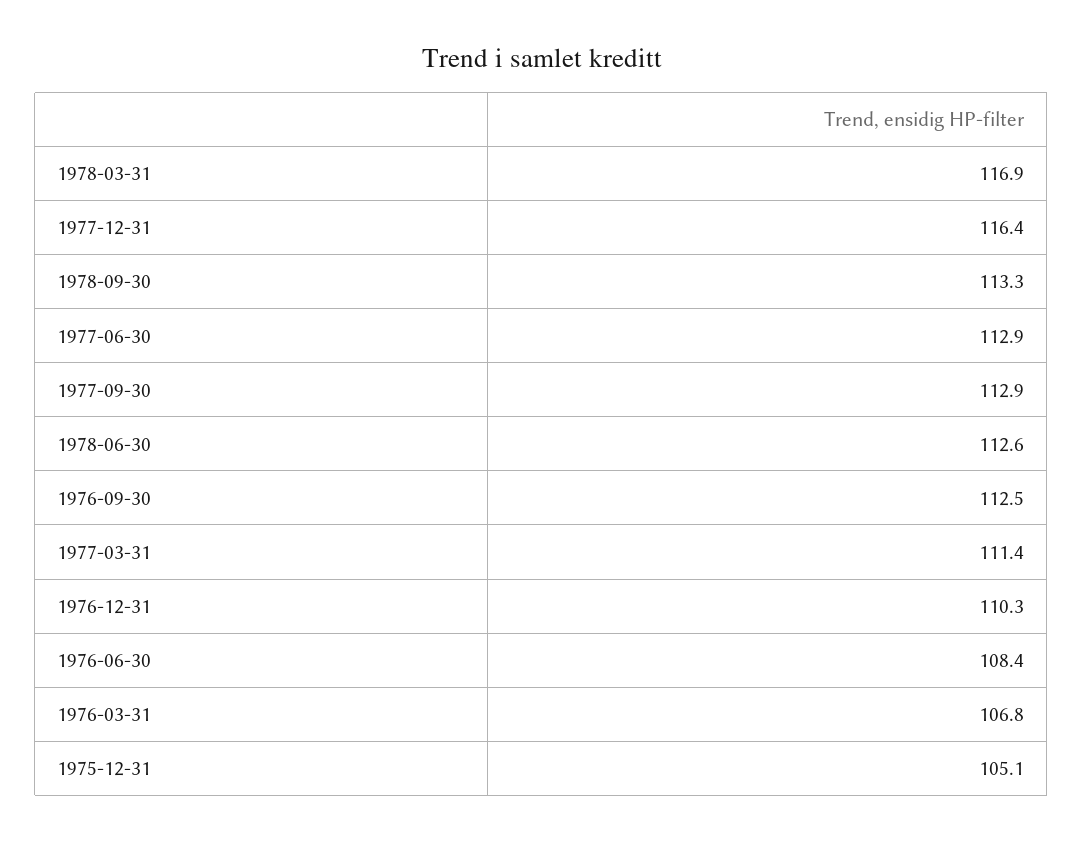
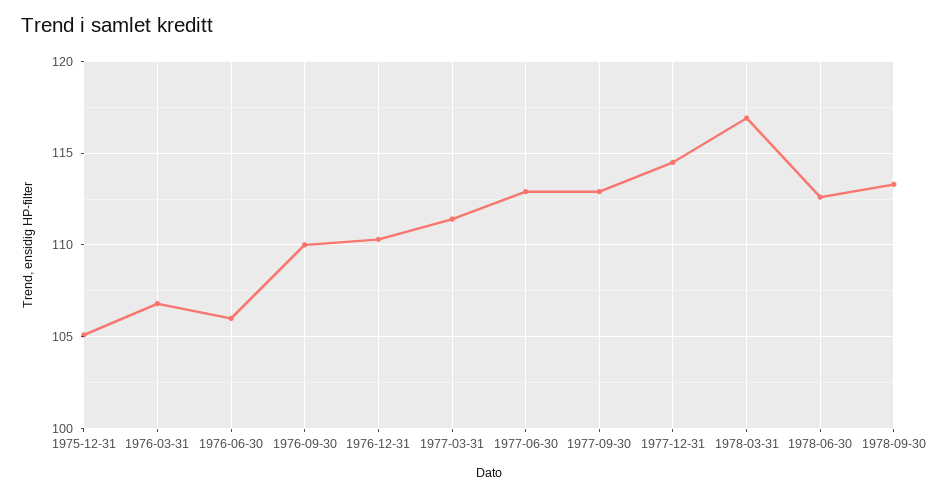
  {
    "1978-03-31": 116.9,
-   "1977-12-31": 116.4,
+   "1977-12-31": 114.5,
    "1978-09-30": 113.3,
    "1977-06-30": 112.9,
    "1977-09-30": 112.9,
    "1978-06-30": 112.6,
-   "1976-09-30": 112.5,
+   "1976-09-30": 110,
    "1977-03-31": 111.4,
    "1976-12-31": 110.3,
-   "1976-06-30": 108.4,
+   "1976-06-30": 106,
    "1976-03-31": 106.8,
    "1975-12-31": 105.1
  }

